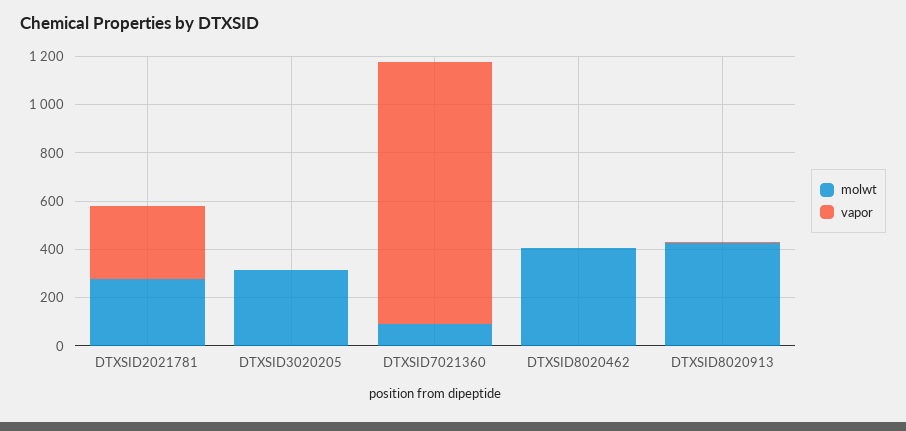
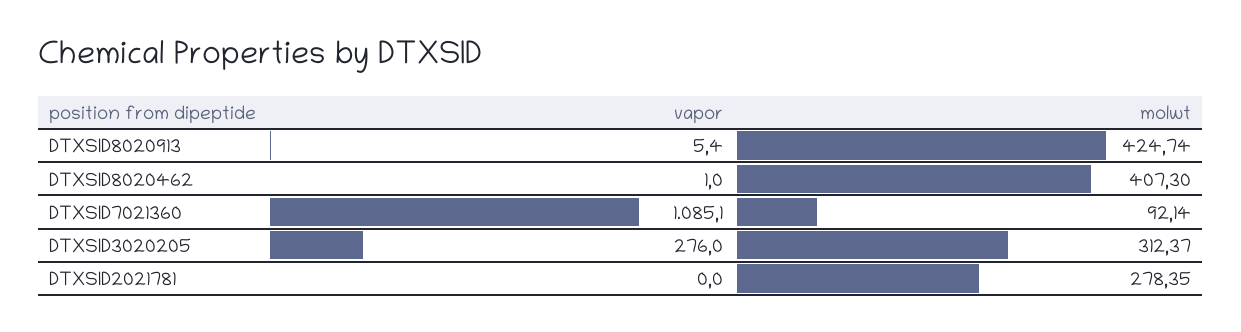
  {
    "molwt": {
      "DTXSID2021781": 278.35,
      "DTXSID3020205": 312.37,
      "DTXSID7021360": 92.14,
      "DTXSID8020462": 407.3,
      "DTXSID8020913": 424.74
    },
    "vapor": {
-     "DTXSID2021781": 300,
+     "DTXSID2021781": 0,
-     "DTXSID3020205": 0,
+     "DTXSID3020205": 276,
      "DTXSID7021360": 1085.1,
      "DTXSID8020462": 1,
      "DTXSID8020913": 5.4
    }
  }

